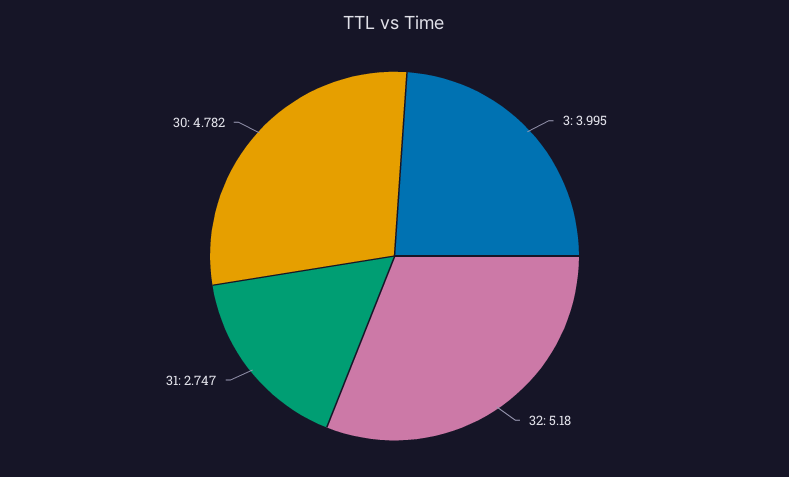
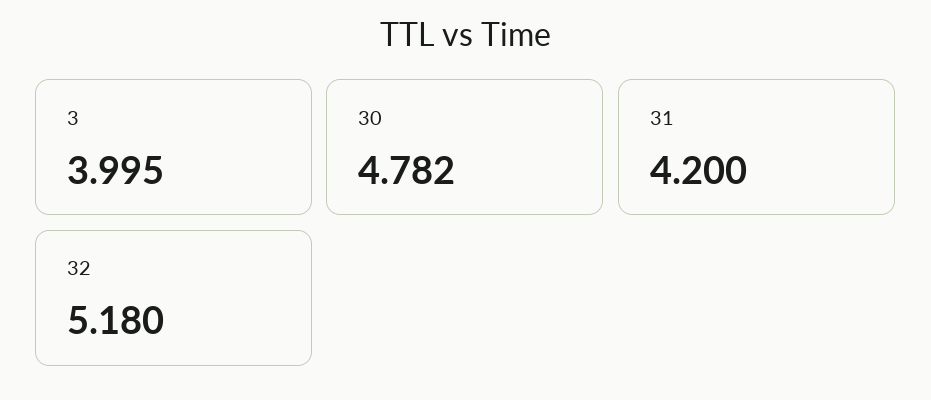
  {
    "3": 3.995,
    "32": 5.18,
-   "31": 2.747,
+   "31": 4.2,
    "30": 4.782
  }

